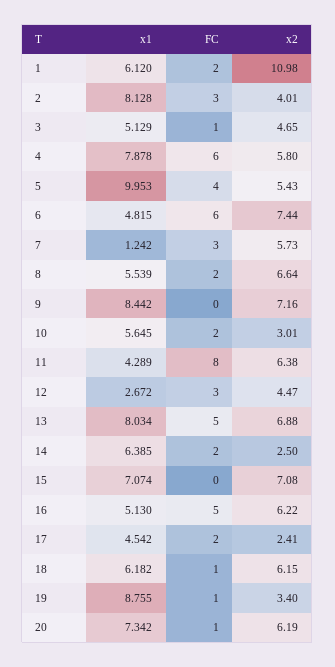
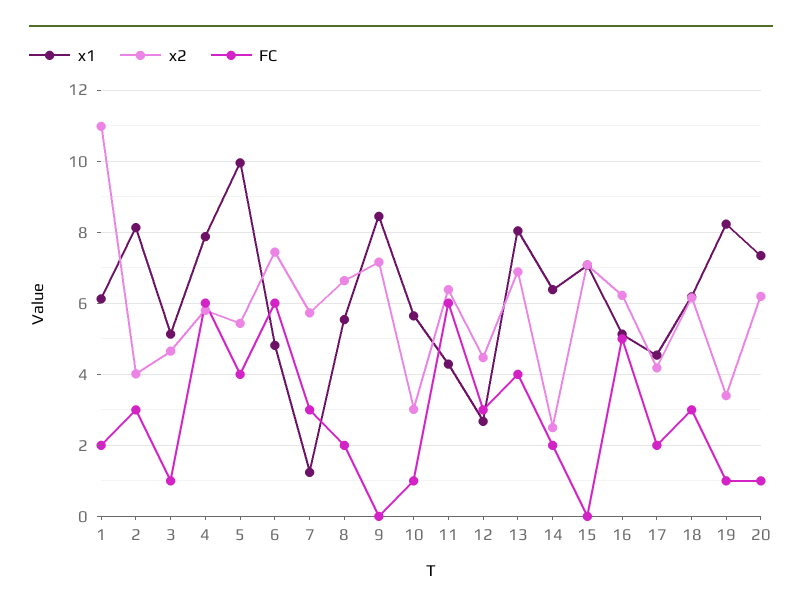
  {
    "x1": {
      "1": 6.12,
      "2": 8.128,
      "3": 5.129,
      "4": 7.878,
      "5": 9.953,
      "6": 4.815,
      "7": 1.242,
      "8": 5.539,
      "9": 8.442,
      "10": 5.645,
      "11": 4.289,
      "12": 2.672,
      "13": 8.034,
      "14": 6.385,
      "15": 7.074,
      "16": 5.13,
      "17": 4.542,
      "18": 6.182,
-     "19": 8.755,
+     "19": 8.2,
      "20": 7.342
    },
    "FC": {
      "1": 2,
      "2": 3,
      "3": 1,
      "4": 6,
      "5": 4,
      "6": 6,
      "7": 3,
      "8": 2,
      "9": 0,
-     "10": 2,
+     "10": 1,
-     "11": 8,
+     "11": 6,
      "12": 3,
-     "13": 5,
+     "13": 4,
      "14": 2,
      "15": 0,
      "16": 5,
      "17": 2,
-     "18": 1,
+     "18": 3,
      "19": 1,
      "20": 1
    },
    "x2": {
      "1": 10.98,
      "2": 4.01,
      "3": 4.65,
      "4": 5.8,
      "5": 5.43,
      "6": 7.44,
      "7": 5.73,
      "8": 6.64,
      "9": 7.16,
      "10": 3.01,
      "11": 6.38,
      "12": 4.47,
      "13": 6.88,
      "14": 2.5,
      "15": 7.08,
      "16": 6.22,
-     "17": 2.41,
+     "17": 4.2,
      "18": 6.15,
      "19": 3.4,
      "20": 6.19
    }
  }

